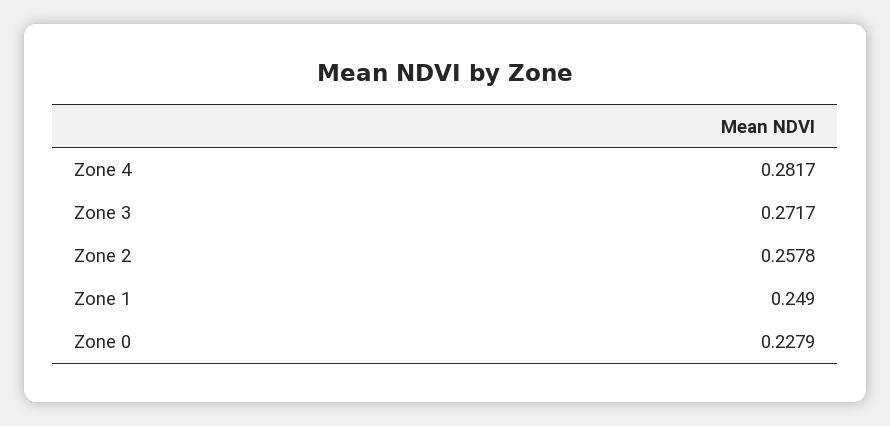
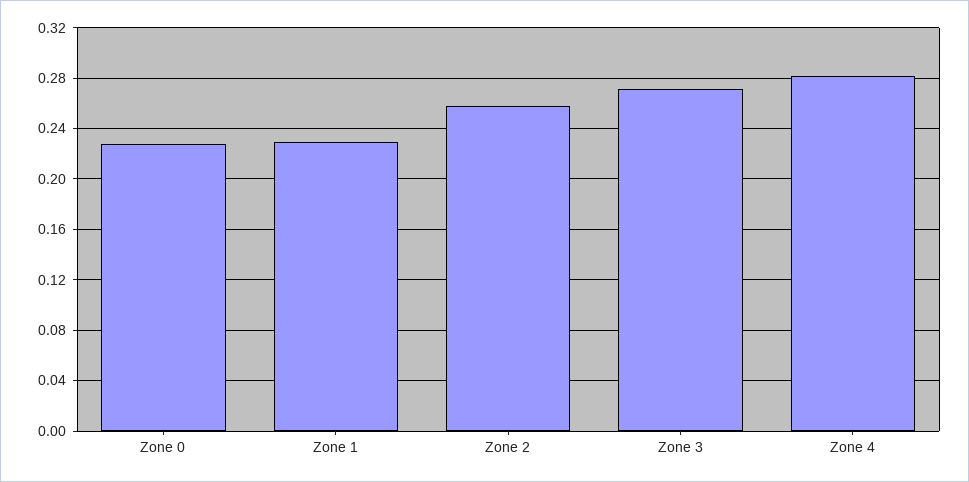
  {
    "Zone 4": 0.2817,
    "Zone 3": 0.2717,
    "Zone 2": 0.2578,
-   "Zone 1": 0.249,
+   "Zone 1": 0.23,
    "Zone 0": 0.2279
  }

